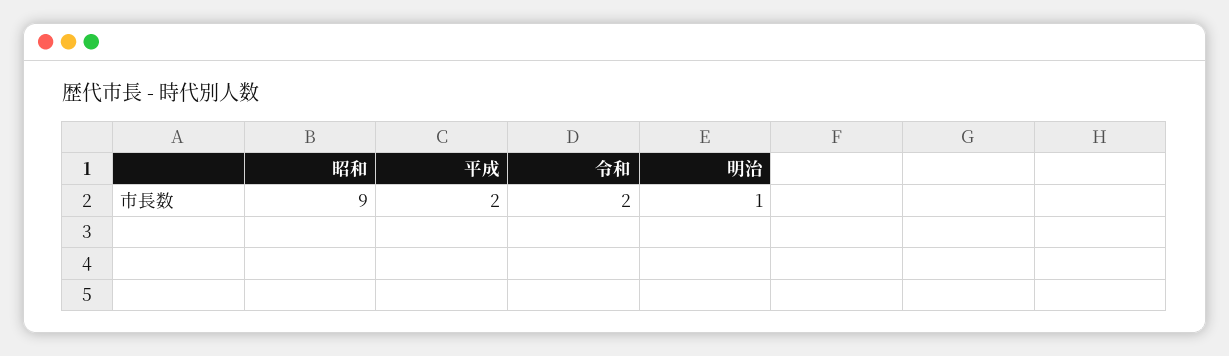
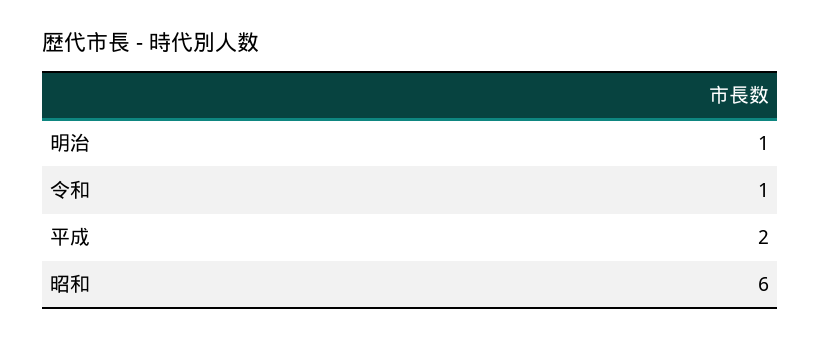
  {
-   "昭和": 9,
+   "昭和": 6,
    "平成": 2,
-   "令和": 2,
+   "令和": 1,
    "明治": 1
  }

